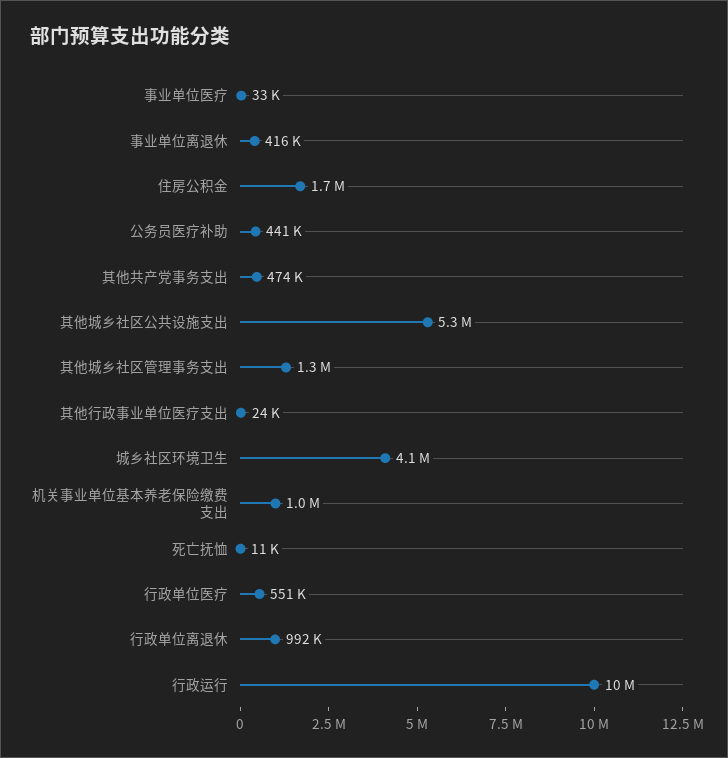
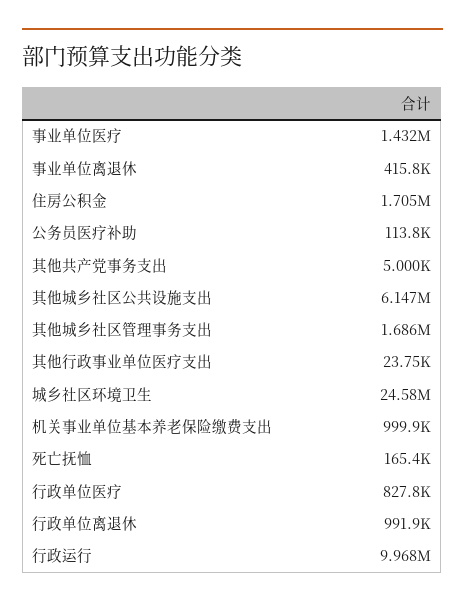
  {
-   "事业单位医疗": 33000,
+   "事业单位医疗": 1432000,
    "事业单位离退休": 415800,
    "住房公积金": 1705000,
-   "公务员医疗补助": 441000,
+   "公务员医疗补助": 113800,
-   "其他共产党事务支出": 474000,
+   "其他共产党事务支出": 5000,
-   "其他城乡社区公共设施支出": 5300000,
+   "其他城乡社区公共设施支出": 6147000,
-   "其他城乡社区管理事务支出": 1300000,
+   "其他城乡社区管理事务支出": 1686000,
    "其他行政事业单位医疗支出": 23750,
-   "城乡社区环境卫生": 4100000,
+   "城乡社区环境卫生": 24580000,
    "机关事业单位基本养老保险缴费支出": 999900,
-   "死亡抚恤": 11000,
+   "死亡抚恤": 165400,
-   "行政单位医疗": 551000,
+   "行政单位医疗": 827800,
    "行政单位离退休": 991900,
    "行政运行": 9968000
  }

